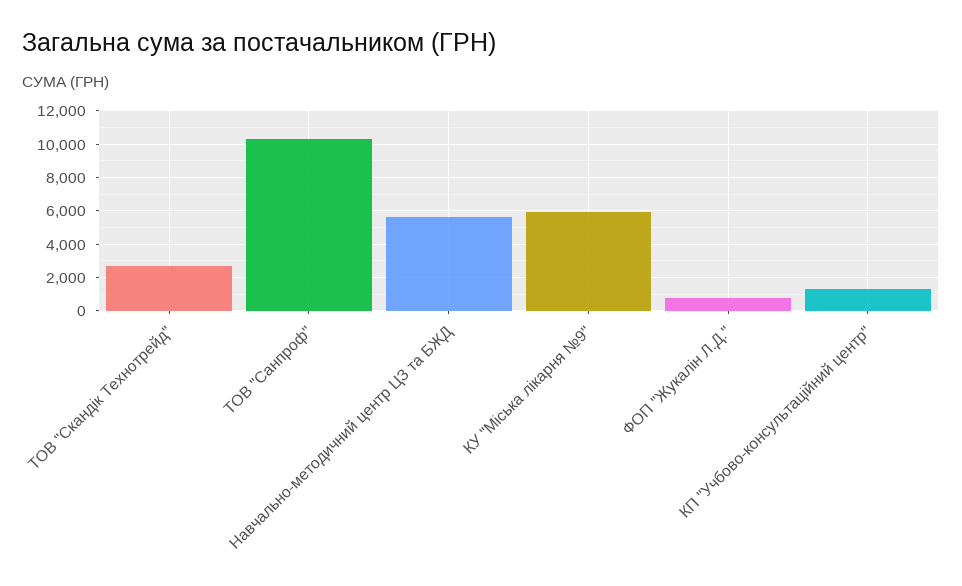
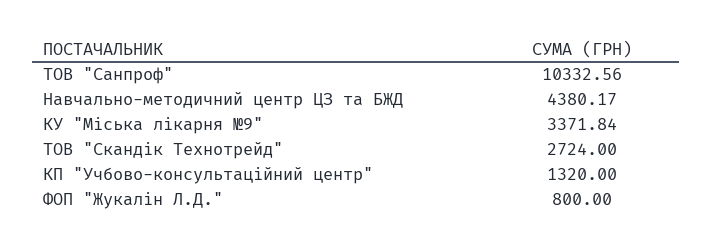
  {
    "ТОВ \"Скандік Технотрейд\"": 2724,
    "ТОВ \"Санпроф\"": 10332.56,
-   "Навчально-методичний центр ЦЗ та БЖД": 5500,
+   "Навчально-методичний центр ЦЗ та БЖД": 4380.17,
-   "КУ \"Міська лікарня №9\"": 6000,
+   "КУ \"Міська лікарня №9\"": 3371.84,
    "ФОП \"Жукалін Л.Д.\"": 800,
    "КП \"Учбово-консультацiйний центр\"": 1320
  }

